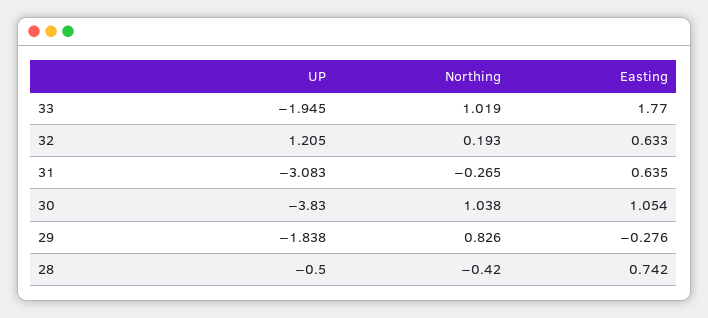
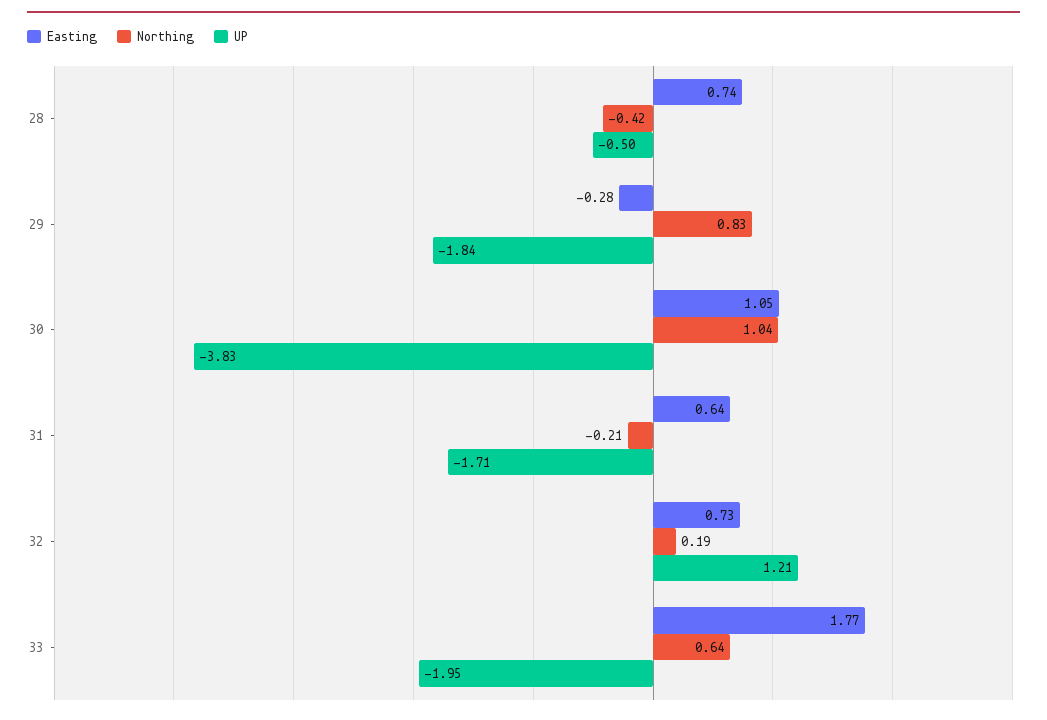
  {
    "UP": {
      "33": -1.945,
      "32": 1.205,
-     "31": -3.083,
+     "31": -1.71,
      "30": -3.83,
      "29": -1.838,
      "28": -0.5
    },
    "Northing": {
-     "33": 1.019,
+     "33": 0.64,
      "32": 0.193,
-     "31": -0.265,
+     "31": -0.21,
      "30": 1.038,
      "29": 0.826,
      "28": -0.42
    },
    "Easting": {
      "33": 1.77,
-     "32": 0.633,
+     "32": 0.73,
      "31": 0.635,
      "30": 1.054,
      "29": -0.276,
      "28": 0.742
    }
  }

